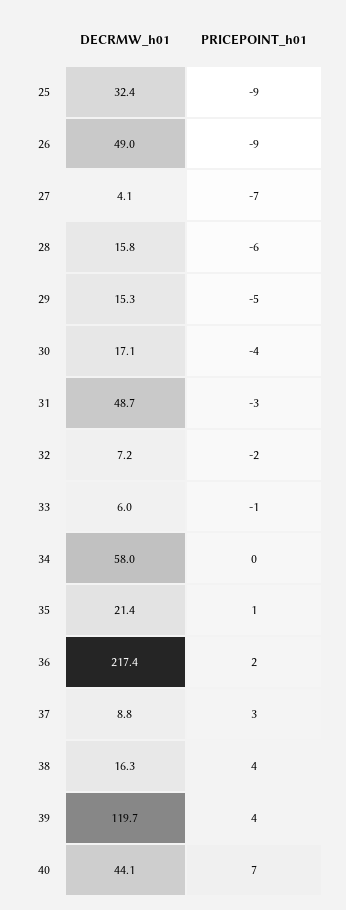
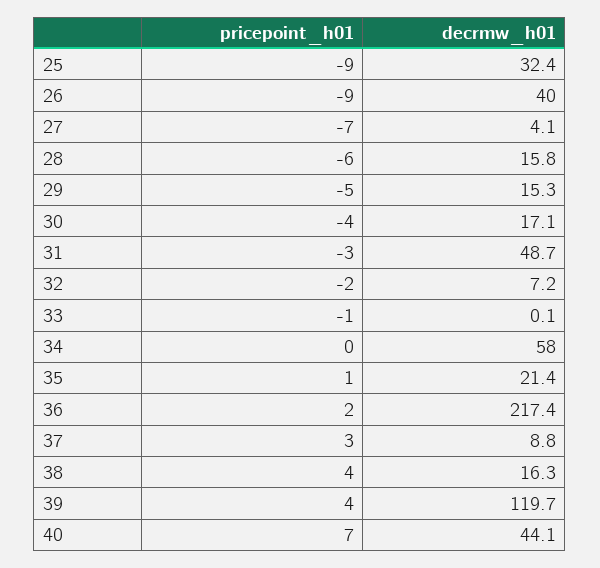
  {
    "DECRMW_h01": {
      "25": 32.4,
-     "26": 49,
+     "26": 40,
      "27": 4.1,
      "28": 15.8,
      "29": 15.3,
      "30": 17.1,
      "31": 48.7,
      "32": 7.2,
-     "33": 6,
+     "33": 0.1,
      "34": 58,
      "35": 21.4,
      "36": 217.4,
      "37": 8.8,
      "38": 16.3,
      "39": 119.7,
      "40": 44.1
    },
    "PRICEPOINT_h01": {
      "25": -9,
      "26": -9,
      "27": -7,
      "28": -6,
      "29": -5,
      "30": -4,
      "31": -3,
      "32": -2,
      "33": -1,
      "34": 0,
      "35": 1,
      "36": 2,
      "37": 3,
      "38": 4,
      "39": 4,
      "40": 7
    }
  }

